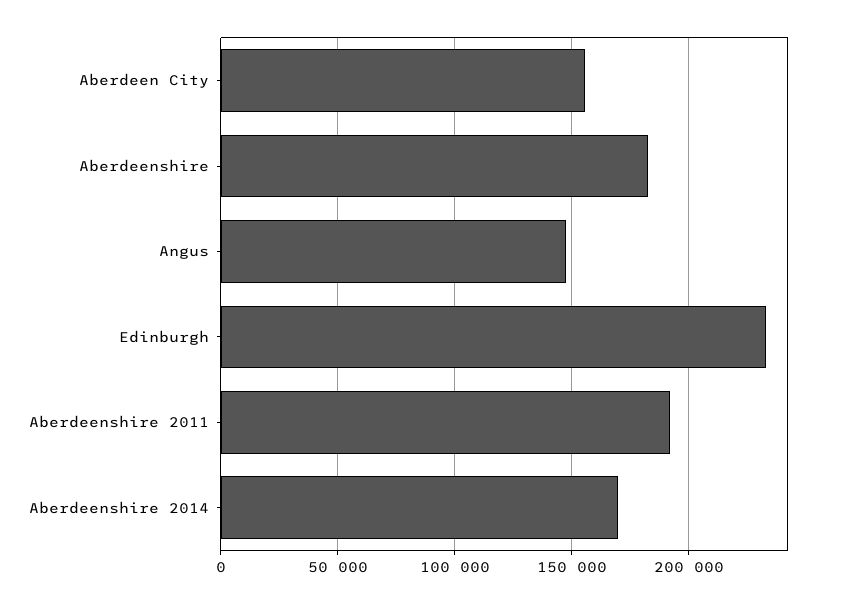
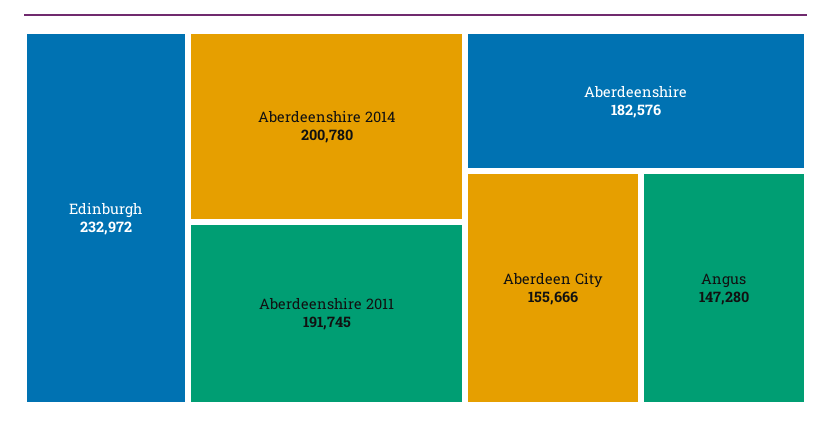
  {
    "Aberdeen City": 155666,
    "Aberdeenshire": 182576,
    "Angus": 147280,
    "Edinburgh": 232972,
    "Aberdeenshire 2011": 191745,
-   "Aberdeenshire 2014": 170000
+   "Aberdeenshire 2014": 200780
  }

